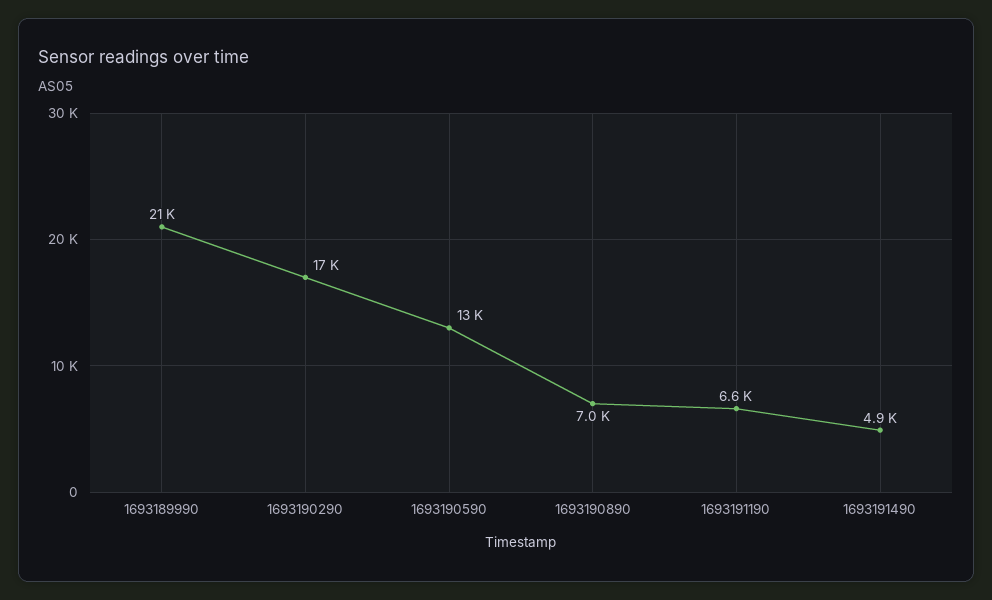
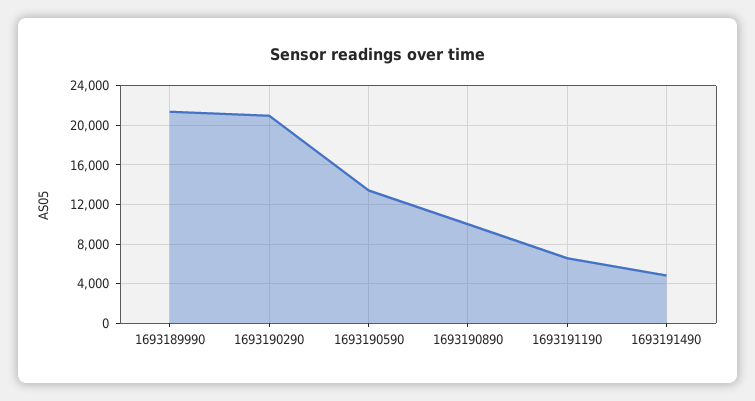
  {
    "1693189990": 21000,
-   "1693190290": 17000,
+   "1693190290": 21000,
    "1693190590": 13000,
-   "1693190890": 7000,
+   "1693190890": 10000,
    "1693191190": 6600,
    "1693191490": 4900
  }

